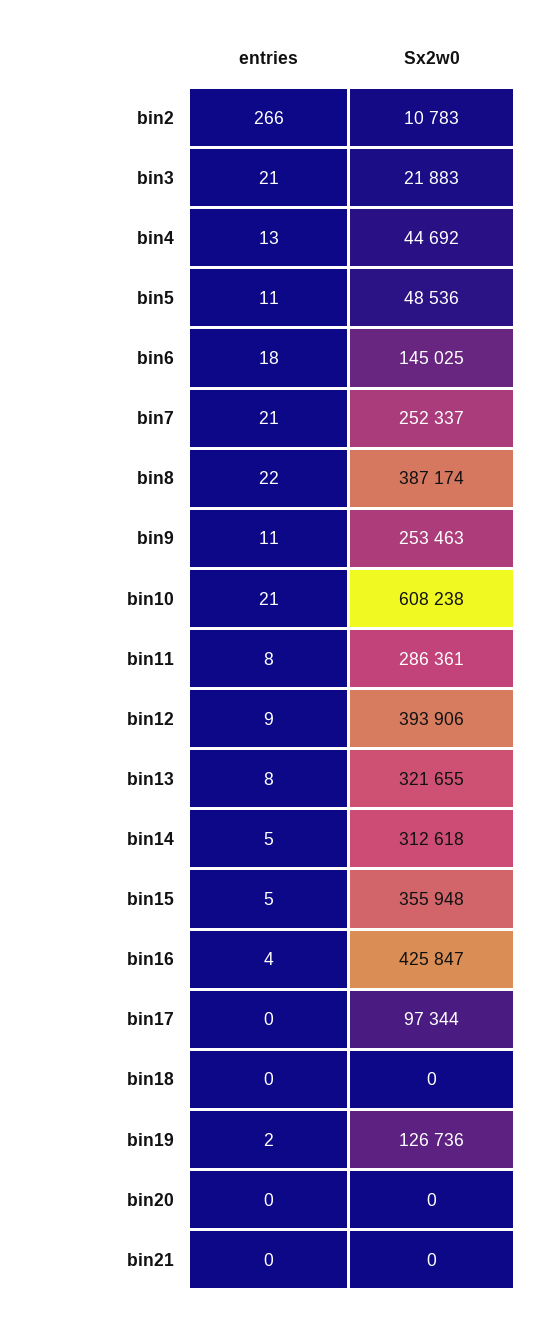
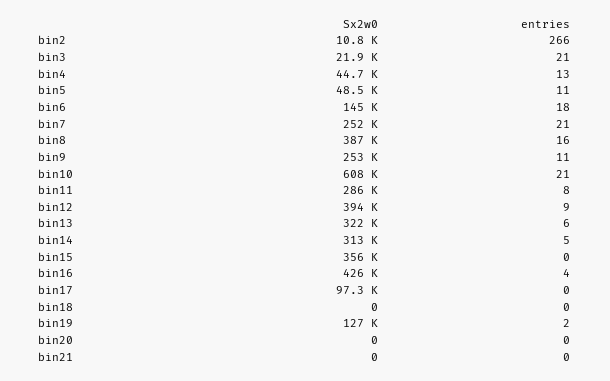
  {
    "entries": {
      "bin2": 266,
      "bin3": 21,
      "bin4": 13,
      "bin5": 11,
      "bin6": 18,
      "bin7": 21,
-     "bin8": 22,
+     "bin8": 16,
      "bin9": 11,
      "bin10": 21,
      "bin11": 8,
      "bin12": 9,
-     "bin13": 8,
+     "bin13": 6,
      "bin14": 5,
-     "bin15": 5,
+     "bin15": 0,
      "bin16": 4,
      "bin17": 0,
      "bin18": 0,
      "bin19": 2,
      "bin20": 0,
      "bin21": 0
    },
    "Sx2w0": {
      "bin2": 10783,
      "bin3": 21883,
      "bin4": 44692,
      "bin5": 48536,
      "bin6": 145025,
      "bin7": 252337,
      "bin8": 387174,
      "bin9": 253463,
      "bin10": 608238,
      "bin11": 286361,
      "bin12": 393906,
      "bin13": 321655,
      "bin14": 312618,
      "bin15": 355948,
      "bin16": 425847,
      "bin17": 97344,
      "bin18": 0,
      "bin19": 126736,
      "bin20": 0,
      "bin21": 0
    }
  }

